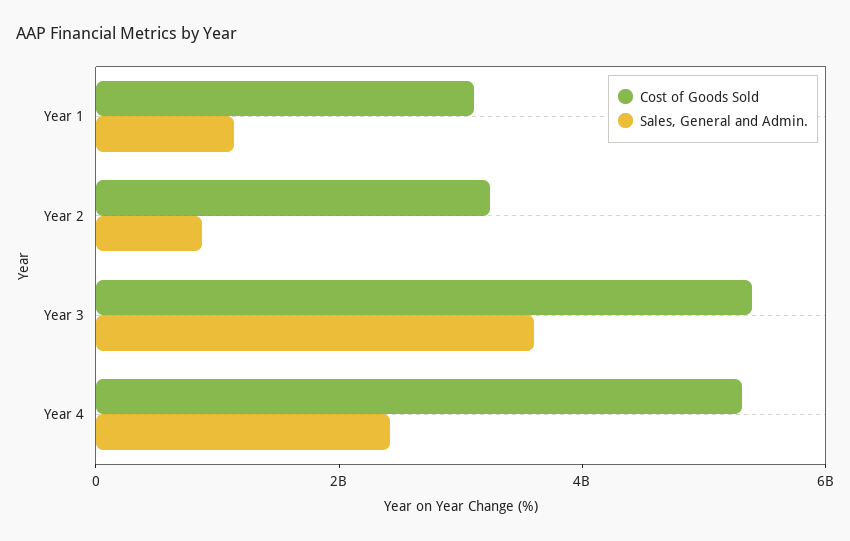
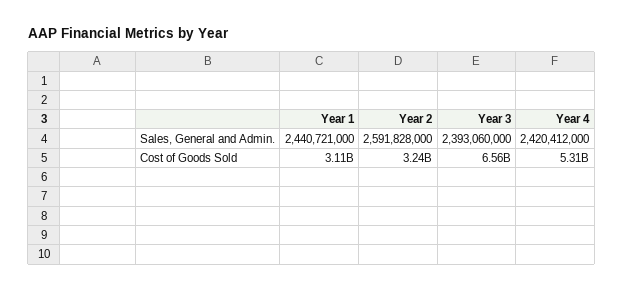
  {
    "Cost of Goods Sold": {
      "Year 1": 3110000000,
      "Year 2": 3240000000,
-     "Year 3": 5500000000,
+     "Year 3": 6560000000,
      "Year 4": 5310000000
    },
    "Sales, General and Admin.": {
-     "Year 1": 1000000000,
+     "Year 1": 2440721000,
-     "Year 2": 1000000000,
+     "Year 2": 2591828000,
-     "Year 3": 3500000000,
+     "Year 3": 2393060000,
      "Year 4": 2420412000
    }
  }

